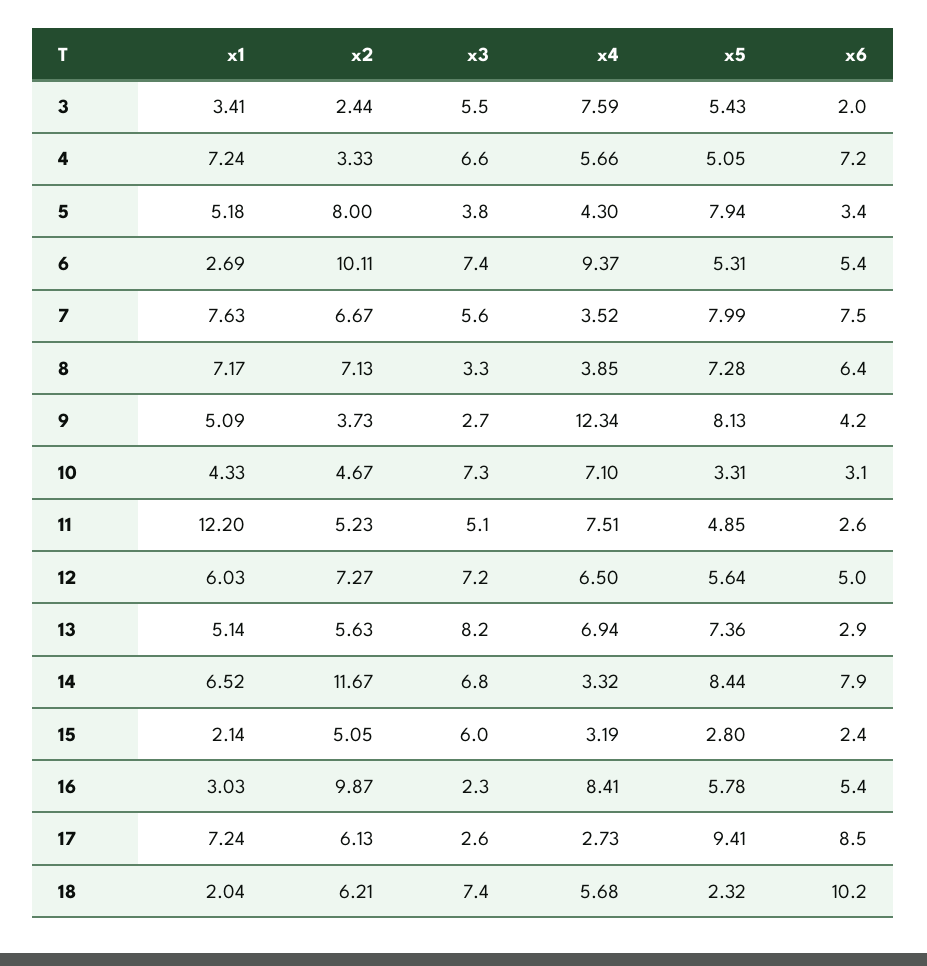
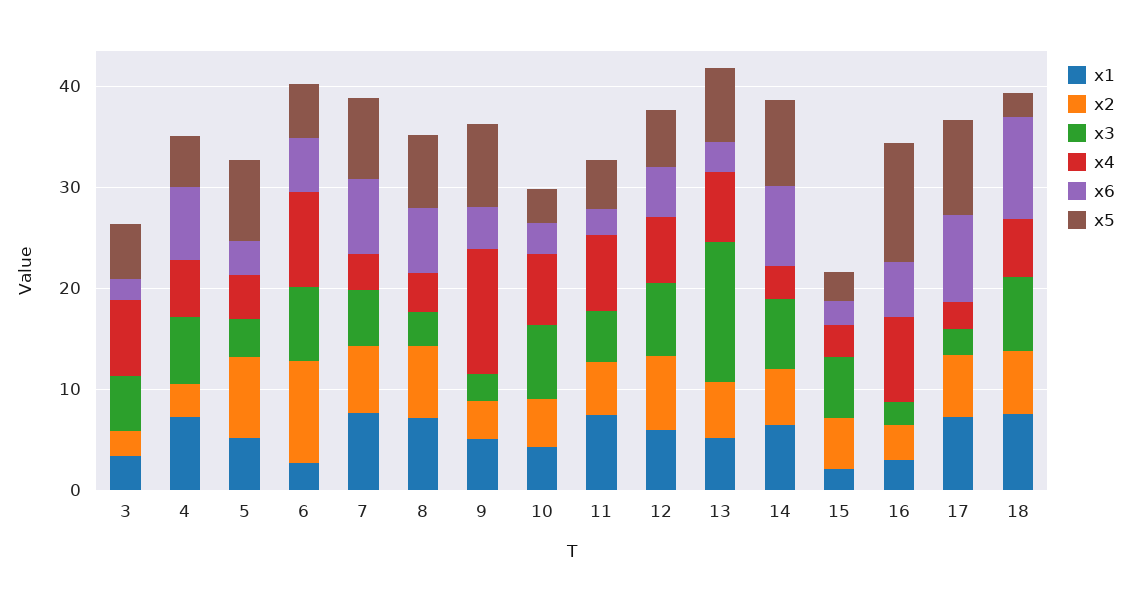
  {
    "x1": {
      "3": 3.41,
      "4": 7.24,
      "5": 5.18,
      "6": 2.69,
      "7": 7.63,
      "8": 7.17,
      "9": 5.09,
      "10": 4.33,
-     "11": 12.2,
+     "11": 8,
      "12": 6.03,
      "13": 5.14,
      "14": 6.52,
      "15": 2.14,
      "16": 3.03,
      "17": 7.24,
-     "18": 2.04
+     "18": 8
    },
    "x2": {
      "3": 2.44,
      "4": 3.33,
      "5": 8,
      "6": 10.11,
      "7": 6.67,
      "8": 7.13,
      "9": 3.73,
      "10": 4.67,
      "11": 5.23,
      "12": 7.27,
      "13": 5.63,
-     "14": 11.67,
+     "14": 6,
      "15": 5.05,
-     "16": 9.87,
+     "16": 4,
      "17": 6.13,
      "18": 6.21
    },
    "x3": {
      "3": 5.5,
      "4": 6.6,
      "5": 3.8,
      "6": 7.4,
      "7": 5.6,
      "8": 3.3,
      "9": 2.7,
      "10": 7.3,
      "11": 5.1,
      "12": 7.2,
-     "13": 8.2,
+     "13": 14,
      "14": 6.8,
      "15": 6,
      "16": 2.3,
      "17": 2.6,
      "18": 7.4
    },
    "x4": {
      "3": 7.59,
      "4": 5.66,
      "5": 4.3,
      "6": 9.37,
      "7": 3.52,
      "8": 3.85,
      "9": 12.34,
      "10": 7.1,
      "11": 7.51,
      "12": 6.5,
      "13": 6.94,
      "14": 3.32,
      "15": 3.19,
      "16": 8.41,
      "17": 2.73,
      "18": 5.68
    },
    "x5": {
      "3": 5.43,
      "4": 5.05,
      "5": 7.94,
      "6": 5.31,
      "7": 7.99,
      "8": 7.28,
      "9": 8.13,
      "10": 3.31,
      "11": 4.85,
      "12": 5.64,
      "13": 7.36,
      "14": 8.44,
      "15": 2.8,
-     "16": 5.78,
+     "16": 12,
      "17": 9.41,
      "18": 2.32
    },
    "x6": {
      "3": 2,
      "4": 7.2,
      "5": 3.4,
      "6": 5.4,
      "7": 7.5,
      "8": 6.4,
      "9": 4.2,
      "10": 3.1,
      "11": 2.6,
      "12": 5,
      "13": 2.9,
      "14": 7.9,
      "15": 2.4,
      "16": 5.4,
      "17": 8.5,
      "18": 10.2
    }
  }

